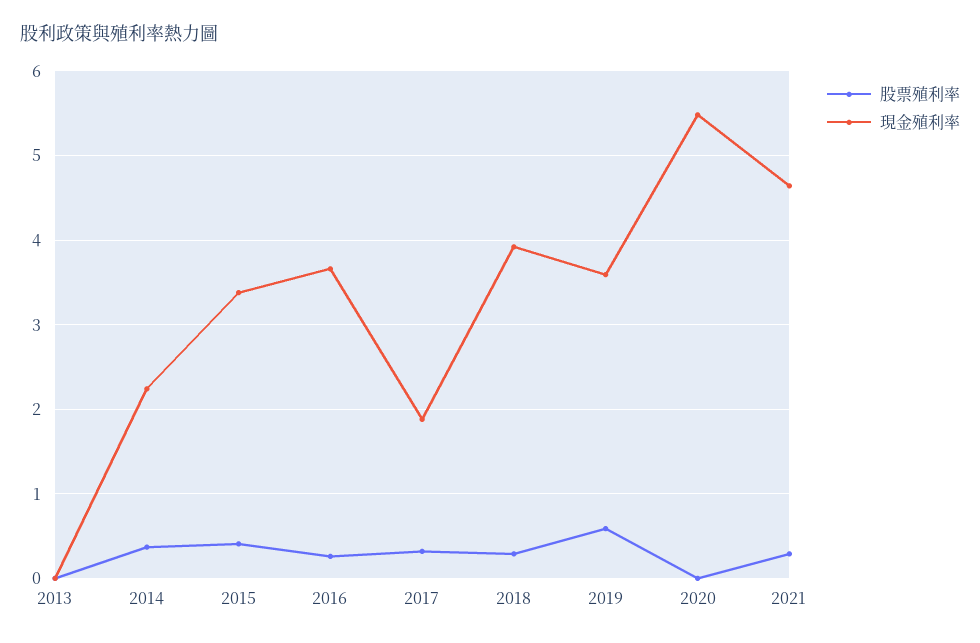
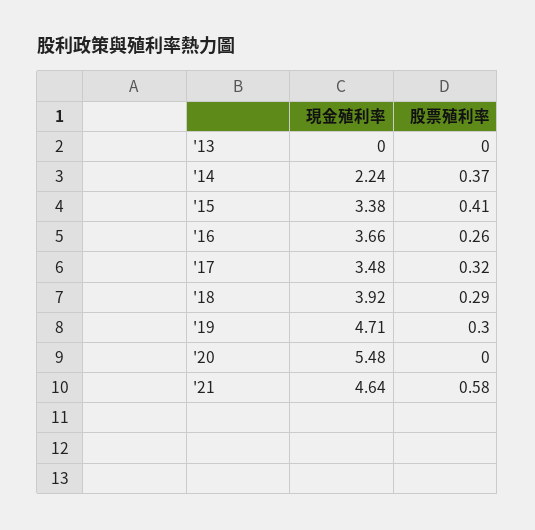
  {
    "股票殖利率": {
      "2013": 0,
      "2014": 0.37,
      "2015": 0.41,
      "2016": 0.26,
      "2017": 0.32,
      "2018": 0.29,
-     "2019": 0.6,
+     "2019": 0.3,
      "2020": 0,
-     "2021": 0.3
+     "2021": 0.58
    },
    "現金殖利率": {
      "2013": 0,
      "2014": 2.24,
      "2015": 3.38,
      "2016": 3.66,
-     "2017": 1.9,
+     "2017": 3.48,
      "2018": 3.92,
-     "2019": 3.6,
+     "2019": 4.71,
      "2020": 5.48,
      "2021": 4.64
    }
  }

